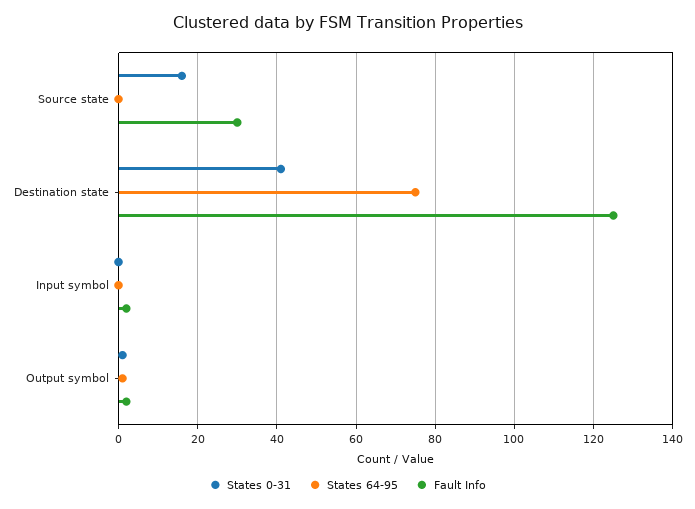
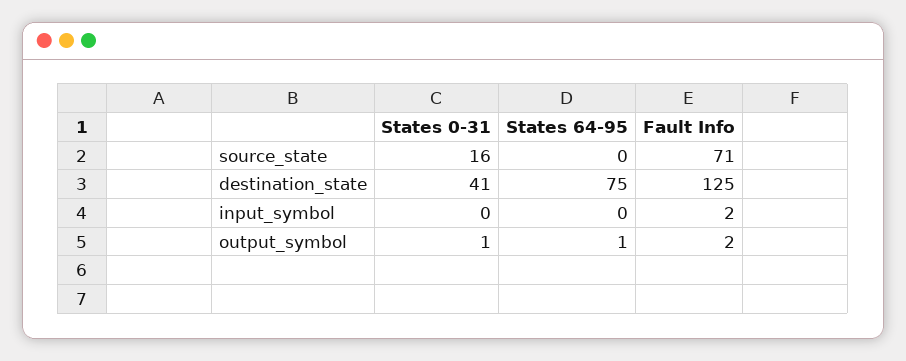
  {
    "States 0-31": {
      "Source state": 16,
      "Destination state": 41,
      "Input symbol": 0,
      "Output symbol": 1
    },
    "States 64-95": {
      "Source state": 0,
      "Destination state": 75,
      "Input symbol": 0,
      "Output symbol": 1
    },
    "Fault Info": {
-     "Source state": 30,
+     "Source state": 71,
      "Destination state": 125,
      "Input symbol": 2,
      "Output symbol": 2
    }
  }

